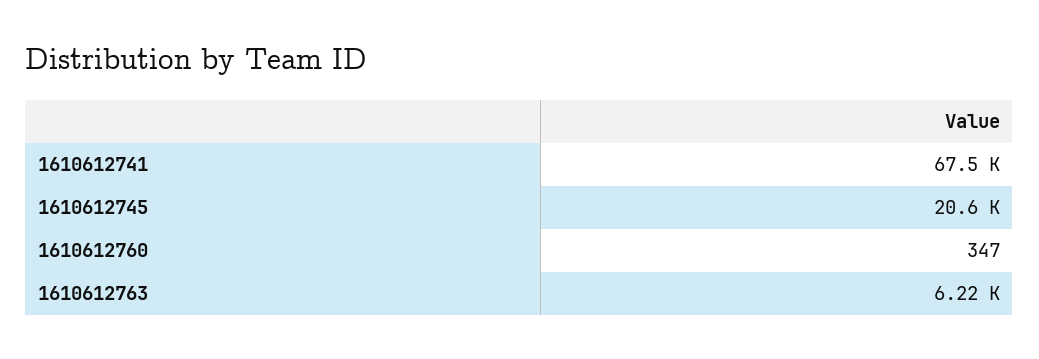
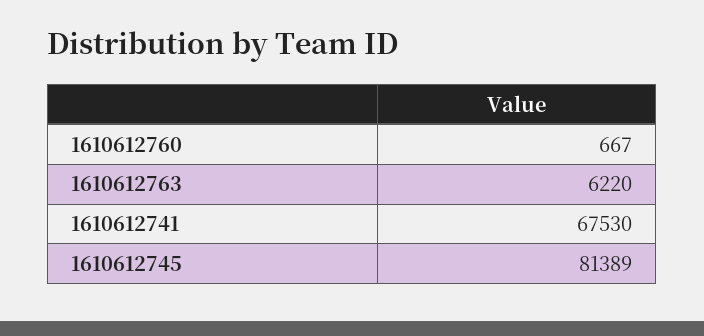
  {
    "1610612741": 67530,
-   "1610612745": 20600,
+   "1610612745": 81389,
-   "1610612760": 347,
+   "1610612760": 667,
    "1610612763": 6220
  }

